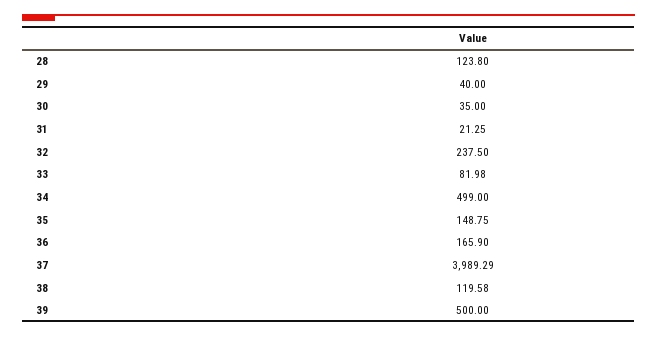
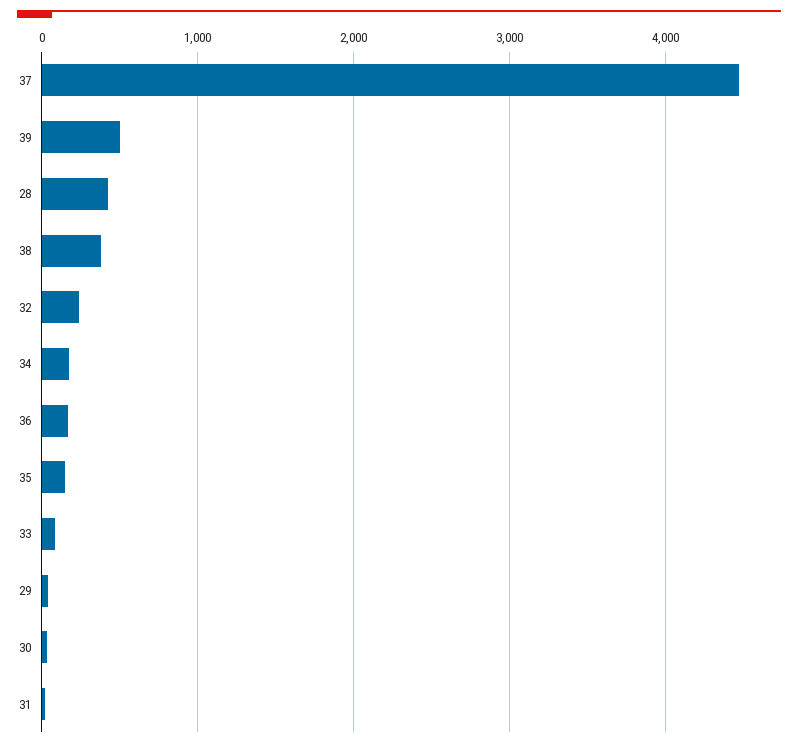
  {
-   "28": 123.8,
+   "28": 400,
    "29": 40,
    "30": 35,
    "31": 21.25,
    "32": 237.5,
    "33": 81.98,
-   "34": 499,
+   "34": 200,
    "35": 148.75,
    "36": 165.9,
-   "37": 3989.29,
+   "37": 4500,
-   "38": 119.58,
+   "38": 400,
    "39": 500
  }

